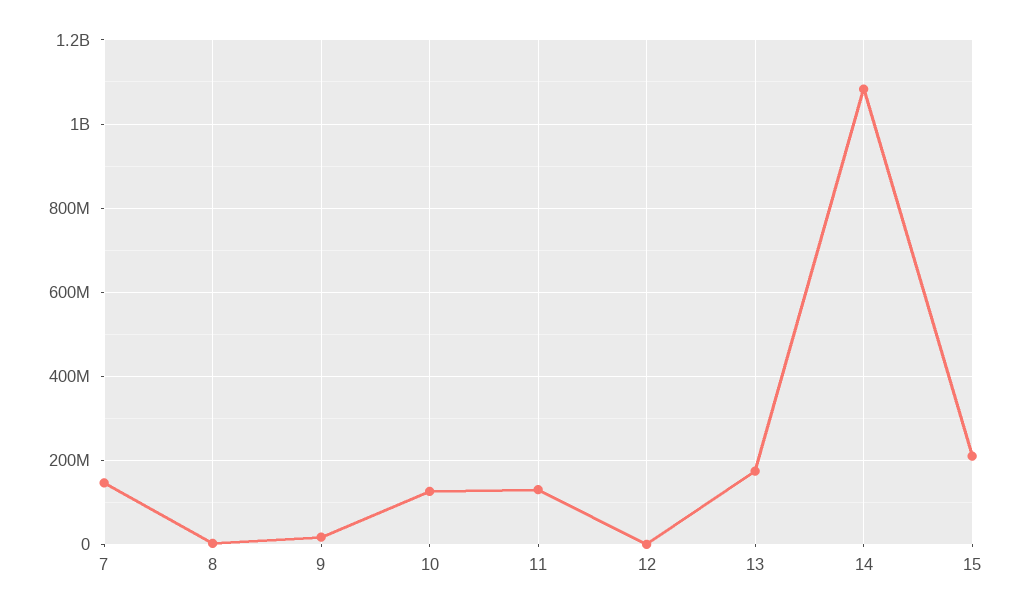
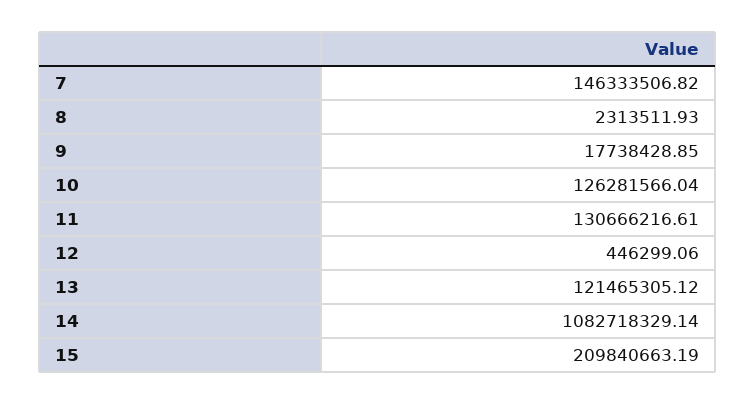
  {
    "7": 146333506.82,
    "8": 2313511.93,
    "9": 17738428.85,
    "10": 126281566.04,
    "11": 130666216.61,
    "12": 446299.06,
-   "13": 180000000,
+   "13": 121465305.12,
    "14": 1082718329.14,
    "15": 209840663.19
  }

